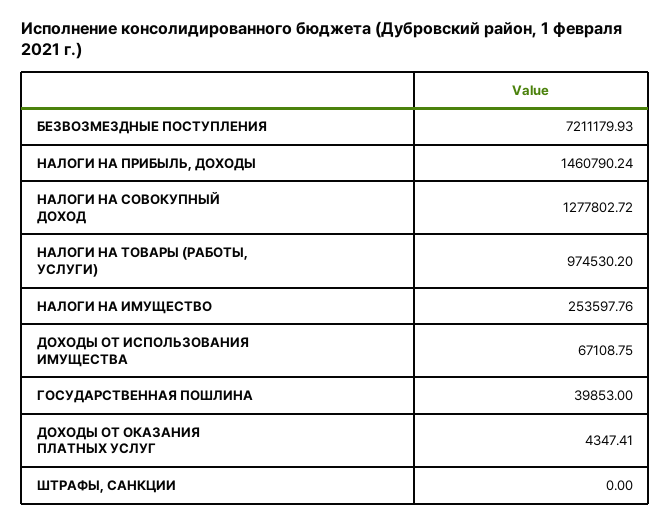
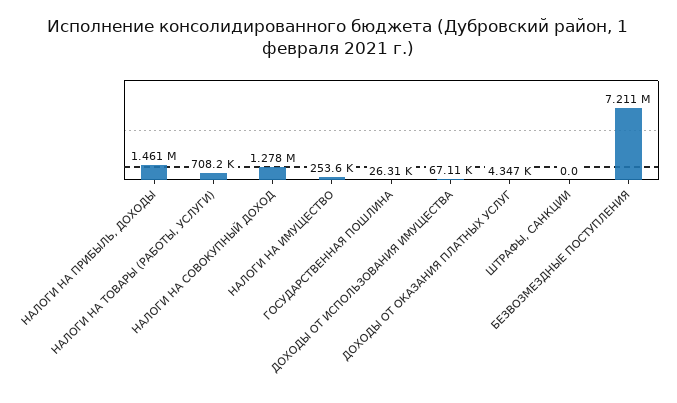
  {
    "БЕЗВОЗМЕЗДНЫЕ ПОСТУПЛЕНИЯ": 7211179.93,
    "НАЛОГИ НА ПРИБЫЛЬ, ДОХОДЫ": 1460790.24,
    "НАЛОГИ НА СОВОКУПНЫЙ ДОХОД": 1277802.72,
-   "НАЛОГИ НА ТОВАРЫ (РАБОТЫ, УСЛУГИ)": 974530.2,
+   "НАЛОГИ НА ТОВАРЫ (РАБОТЫ, УСЛУГИ)": 708200,
    "НАЛОГИ НА ИМУЩЕСТВО": 253597.76,
    "ДОХОДЫ ОТ ИСПОЛЬЗОВАНИЯ ИМУЩЕСТВА": 67108.75,
-   "ГОСУДАРСТВЕННАЯ ПОШЛИНА": 39853,
+   "ГОСУДАРСТВЕННАЯ ПОШЛИНА": 26310,
    "ДОХОДЫ ОТ ОКАЗАНИЯ ПЛАТНЫХ УСЛУГ": 4347.41,
    "ШТРАФЫ, САНКЦИИ": 0
  }

